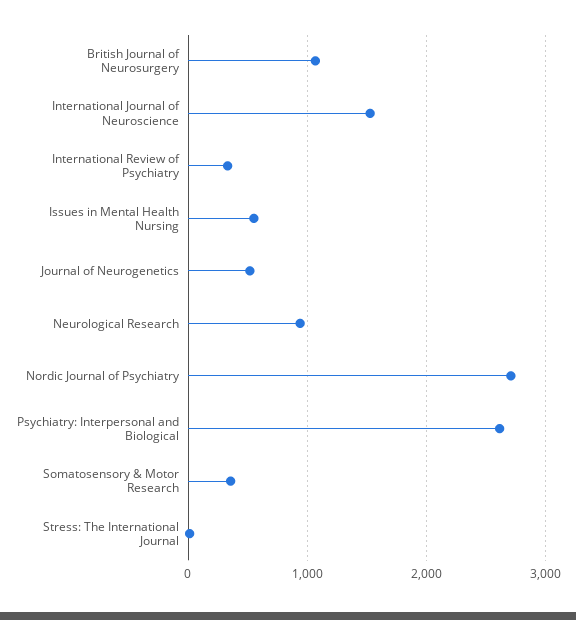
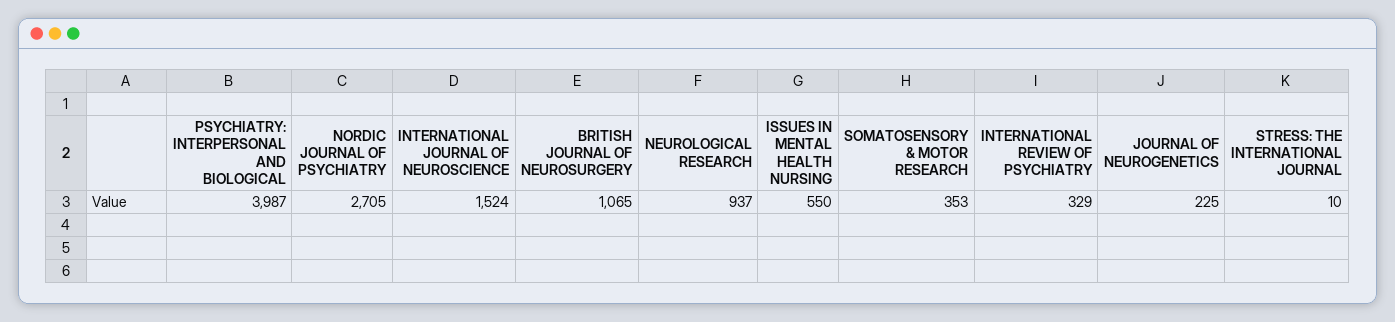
  {
    "British Journal of Neurosurgery": 1065,
    "International Journal of Neuroscience": 1524,
    "International Review of Psychiatry": 329,
    "Issues in Mental Health Nursing": 550,
-   "Journal of Neurogenetics": 500,
+   "Journal of Neurogenetics": 225,
    "Neurological Research": 937,
    "Nordic Journal of Psychiatry": 2705,
-   "Psychiatry: Interpersonal and Biological": 2600,
+   "Psychiatry: Interpersonal and Biological": 3987,
    "Somatosensory & Motor Research": 353,
    "Stress: The International Journal": 10
  }

